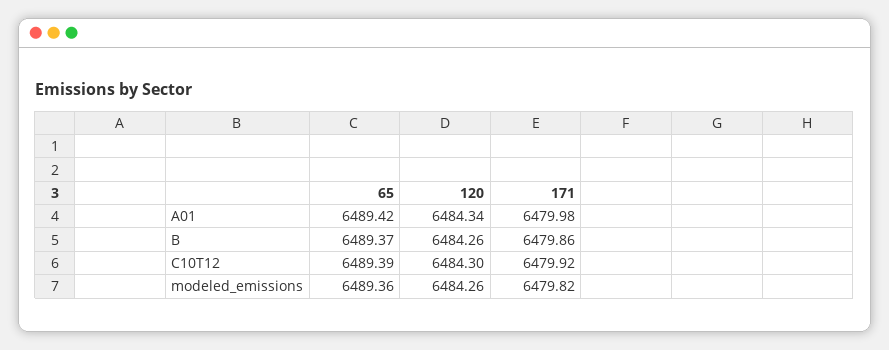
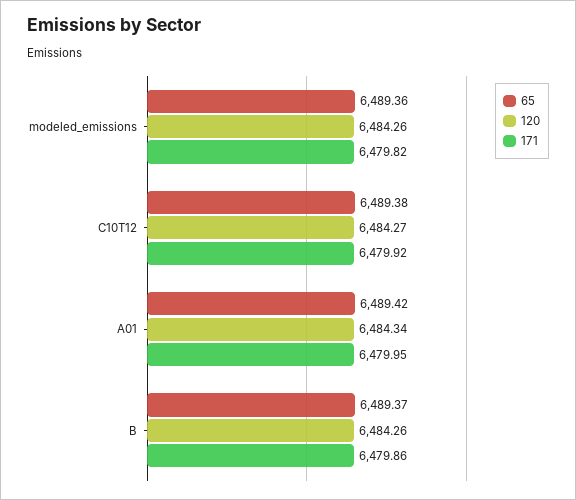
  {
    "65": {
      "A01": 6489.42,
      "B": 6489.37,
-     "C10T12": 6489.39,
+     "C10T12": 6489.38,
      "modeled_emissions": 6489.36
    },
    "120": {
      "A01": 6484.34,
      "B": 6484.26,
-     "C10T12": 6484.3,
+     "C10T12": 6484.27,
      "modeled_emissions": 6484.26
    },
    "171": {
-     "A01": 6479.98,
+     "A01": 6479.95,
      "B": 6479.86,
      "C10T12": 6479.92,
      "modeled_emissions": 6479.82
    }
  }

